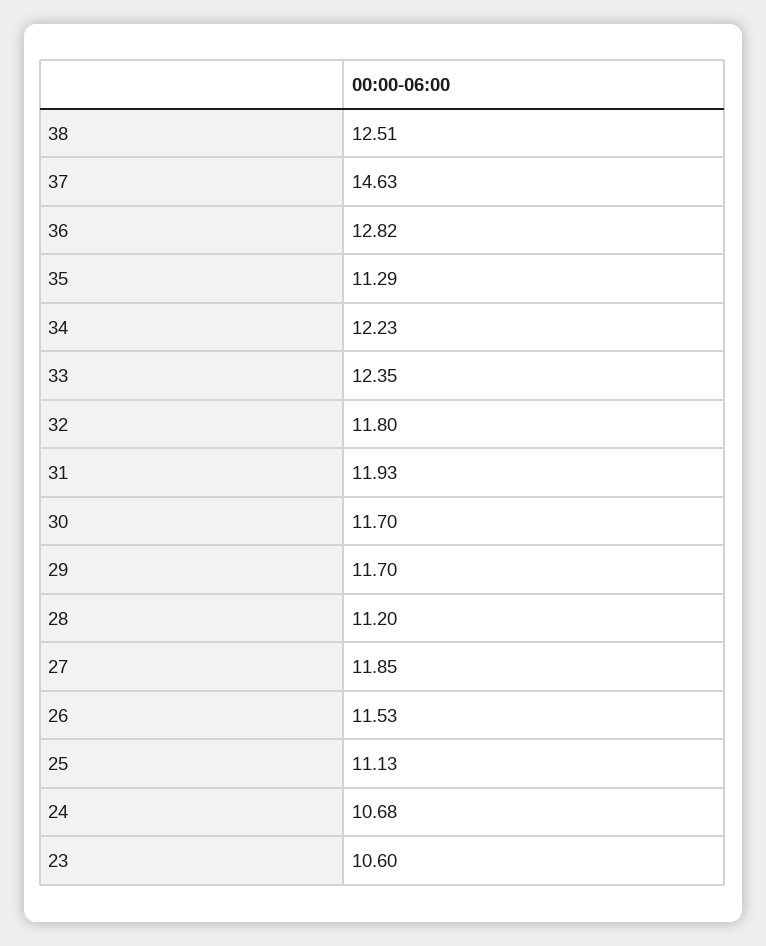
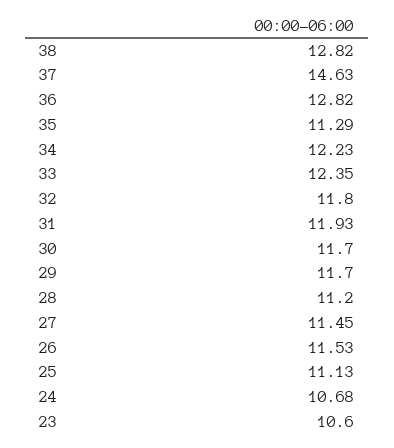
  {
-   "38": 12.51,
+   "38": 12.82,
    "37": 14.63,
    "36": 12.82,
    "35": 11.29,
    "34": 12.23,
    "33": 12.35,
    "32": 11.8,
    "31": 11.93,
    "30": 11.7,
    "29": 11.7,
    "28": 11.2,
-   "27": 11.85,
+   "27": 11.45,
    "26": 11.53,
    "25": 11.13,
    "24": 10.68,
    "23": 10.6
  }

